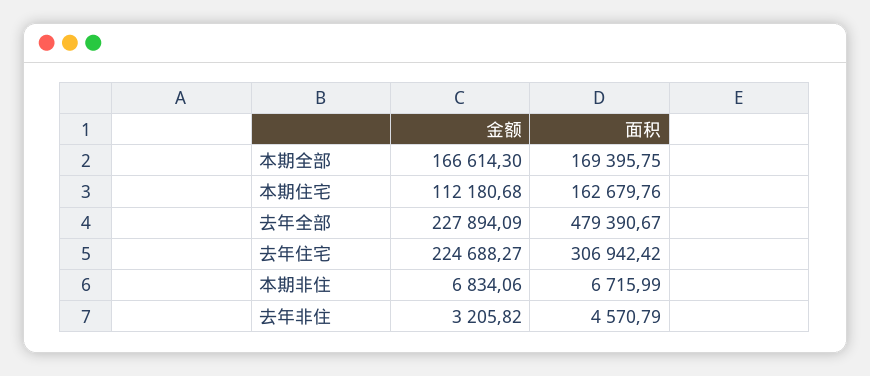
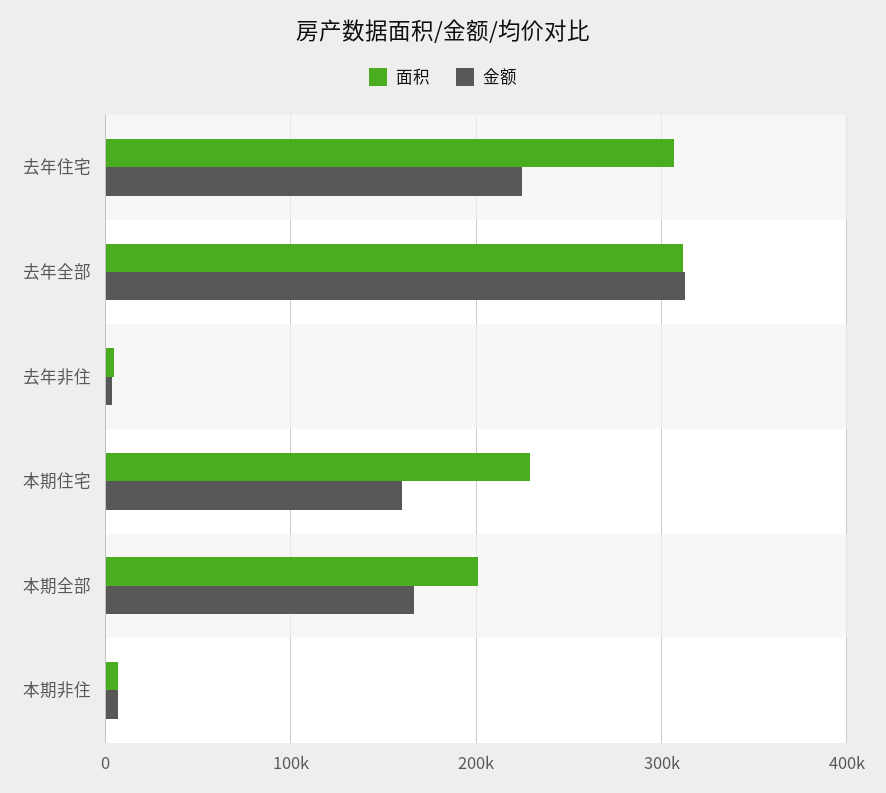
  {
    "金额": {
      "本期全部": 166614.3,
-     "本期住宅": 112180.68,
+     "本期住宅": 160000,
-     "去年全部": 227894.09,
+     "去年全部": 310000,
      "去年住宅": 224688.27,
      "本期非住": 6834.06,
      "去年非住": 3205.82
    },
    "面积": {
-     "本期全部": 169395.75,
+     "本期全部": 200000,
-     "本期住宅": 162679.76,
+     "本期住宅": 230000,
-     "去年全部": 479390.67,
+     "去年全部": 310000,
      "去年住宅": 306942.42,
      "本期非住": 6715.99,
      "去年非住": 4570.79
    }
  }

